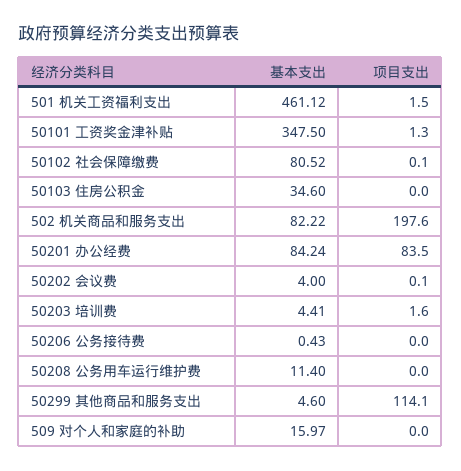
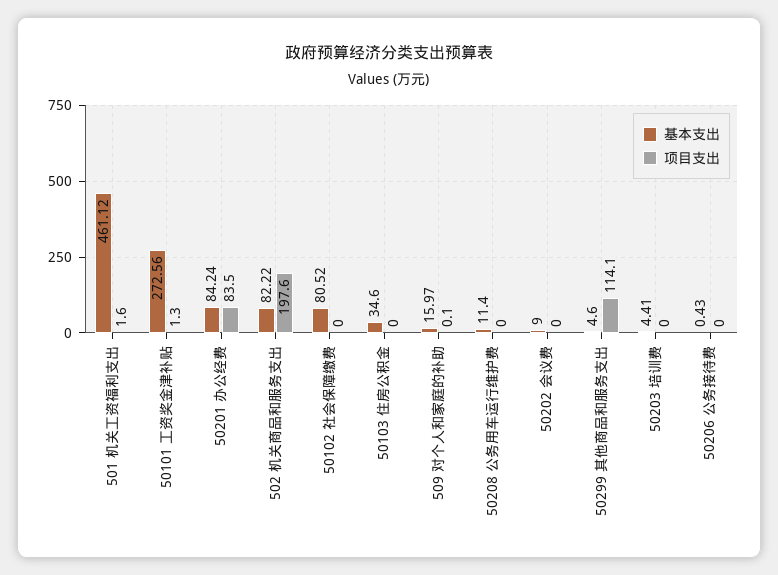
  {
    "基本支出": {
      "501 机关工资福利支出": 461.12,
-     "50101 工资奖金津补贴": 347.5,
+     "50101 工资奖金津补贴": 272.56,
      "50102 社会保障缴费": 80.52,
      "50103 住房公积金": 34.6,
      "502 机关商品和服务支出": 82.22,
      "50201 办公经费": 84.24,
-     "50202 会议费": 4,
+     "50202 会议费": 9,
      "50203 培训费": 4.41,
      "50206 公务接待费": 0.43,
      "50208 公务用车运行维护费": 11.4,
      "50299 其他商品和服务支出": 4.6,
      "509 对个人和家庭的补助": 15.97
    },
    "项目支出": {
-     "501 机关工资福利支出": 1.5,
+     "501 机关工资福利支出": 1.6,
      "50101 工资奖金津补贴": 1.3,
-     "50102 社会保障缴费": 0.1,
+     "50102 社会保障缴费": 0,
      "50103 住房公积金": 0,
      "502 机关商品和服务支出": 197.6,
      "50201 办公经费": 83.5,
-     "50202 会议费": 0.1,
+     "50202 会议费": 0,
-     "50203 培训费": 1.6,
+     "50203 培训费": 0,
      "50206 公务接待费": 0,
      "50208 公务用车运行维护费": 0,
      "50299 其他商品和服务支出": 114.1,
-     "509 对个人和家庭的补助": 0
+     "509 对个人和家庭的补助": 0.1
    }
  }

